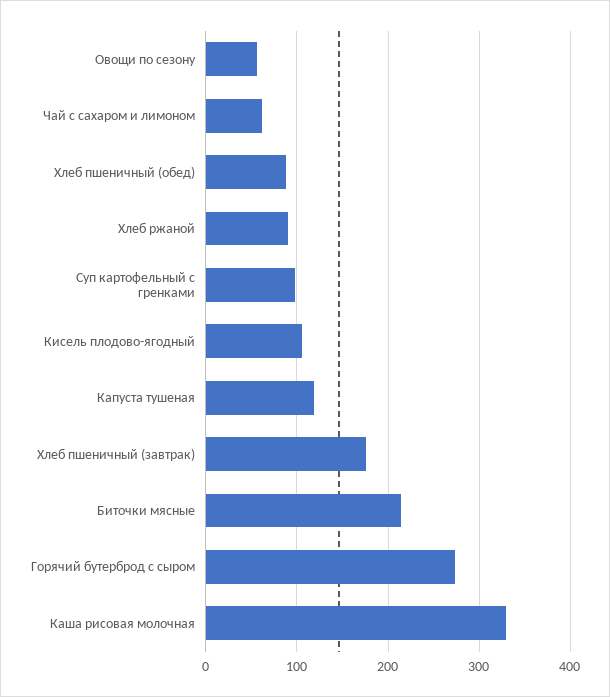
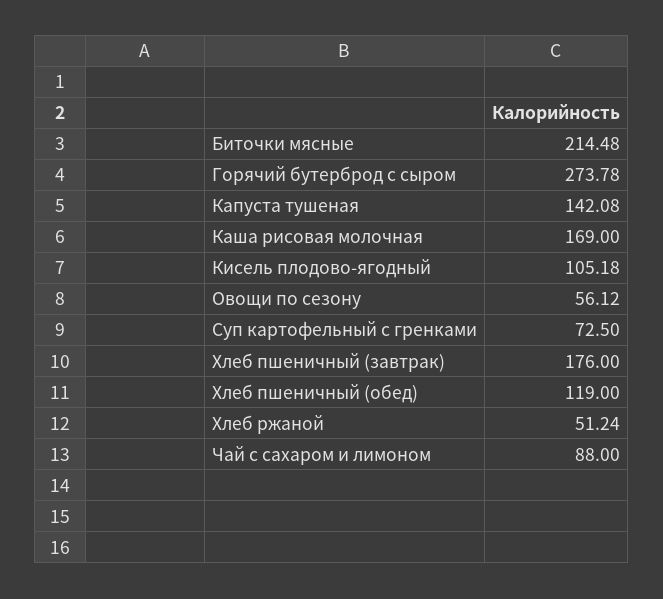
  {
    "Овощи по сезону": 56.12,
-   "Чай с сахаром и лимоном": 60,
+   "Чай с сахаром и лимоном": 88,
-   "Хлеб пшеничный (обед)": 90,
+   "Хлеб пшеничный (обед)": 119,
-   "Хлеб ржаной": 90,
+   "Хлеб ржаной": 51.24,
-   "Суп картофельный с гренками": 100,
+   "Суп картофельный с гренками": 72.5,
    "Кисель плодово-ягодный": 105.18,
-   "Капуста тушеная": 120,
+   "Капуста тушеная": 142.08,
    "Хлеб пшеничный (завтрак)": 176,
    "Биточки мясные": 214.48,
    "Горячий бутерброд с сыром": 273.78,
-   "Каша рисовая молочная": 330
+   "Каша рисовая молочная": 169
  }

